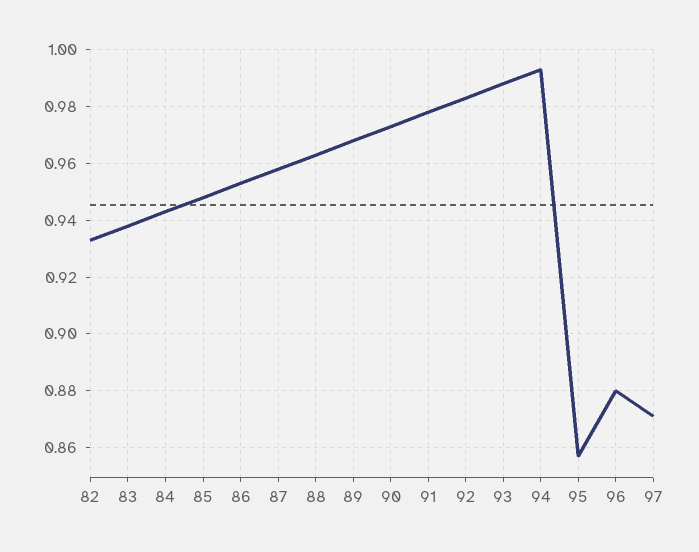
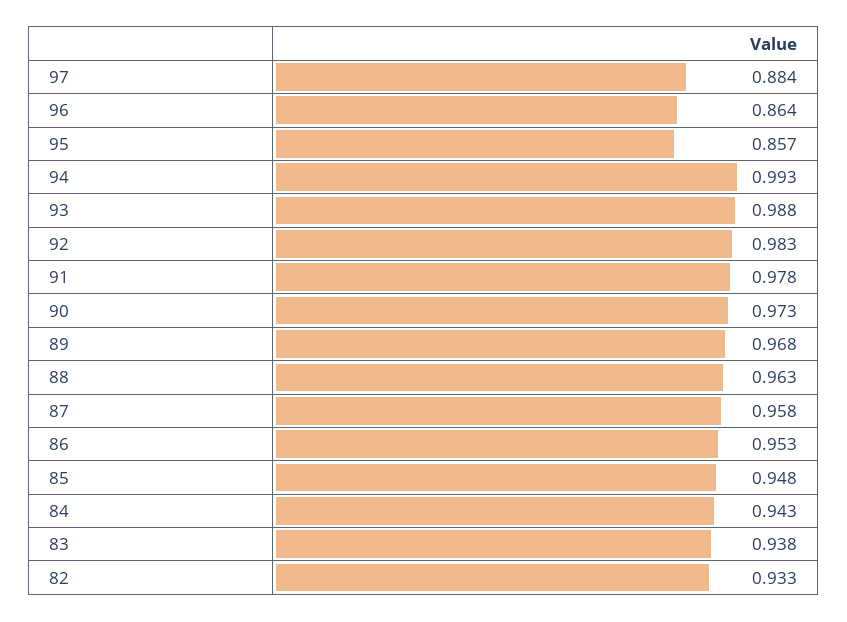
  {
    "82": 0.933,
    "83": 0.938,
    "84": 0.943,
    "85": 0.948,
    "86": 0.953,
    "87": 0.958,
    "88": 0.963,
    "89": 0.968,
    "90": 0.973,
    "91": 0.978,
    "92": 0.983,
    "93": 0.988,
    "94": 0.993,
    "95": 0.857,
-   "96": 0.88,
+   "96": 0.864,
-   "97": 0.87
+   "97": 0.884
  }

